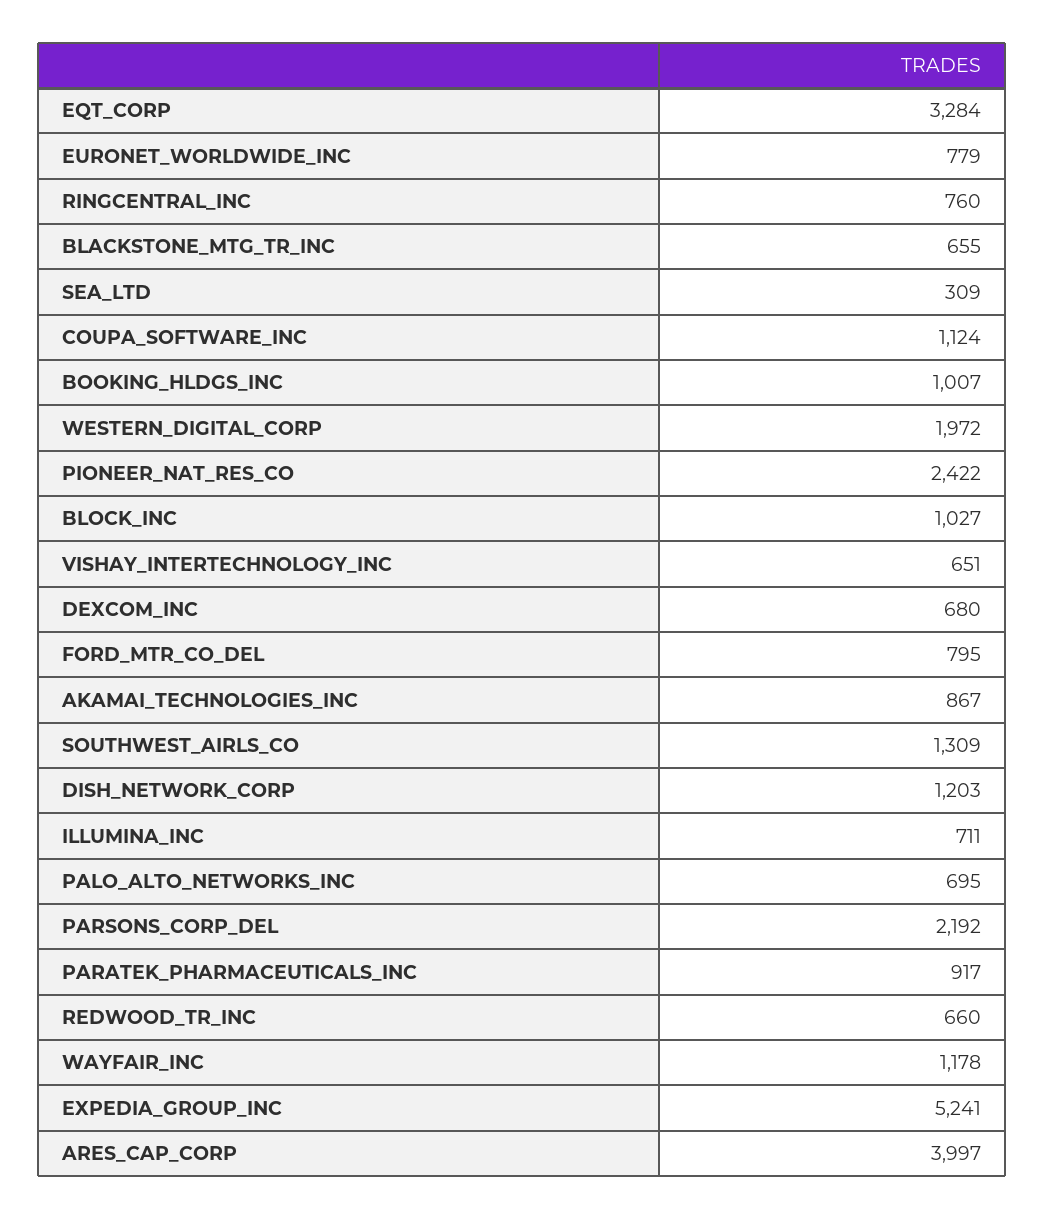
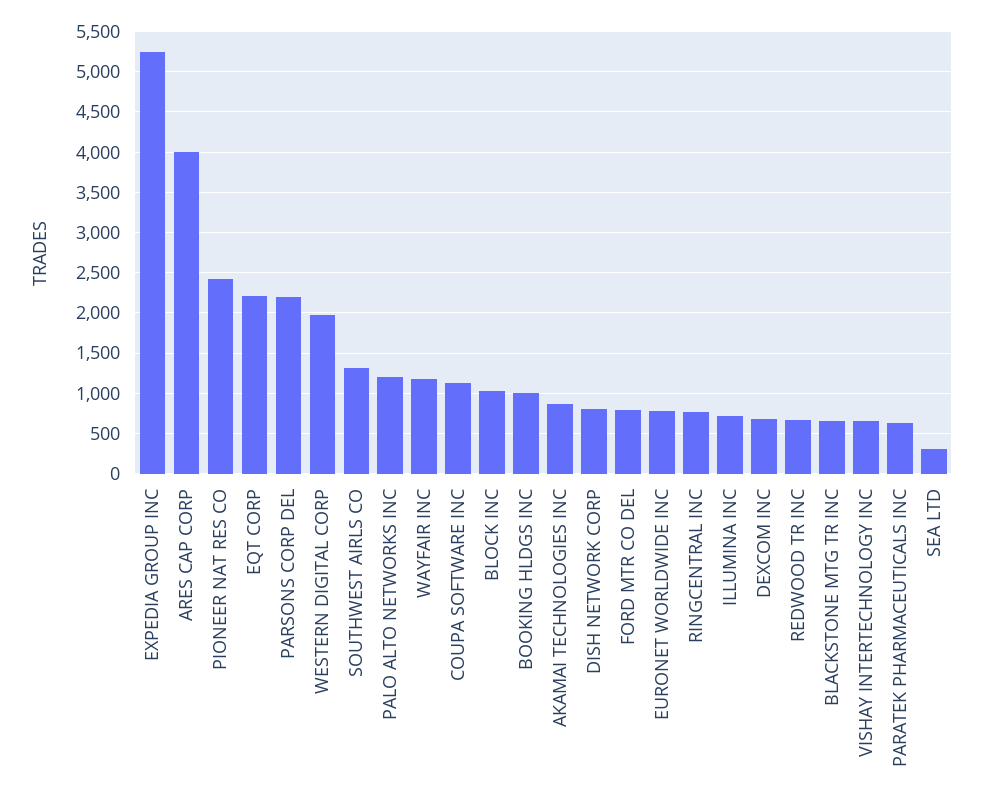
  {
-   "EQT_CORP": 3284,
+   "EQT_CORP": 2200,
    "EURONET_WORLDWIDE_INC": 779,
    "RINGCENTRAL_INC": 760,
    "BLACKSTONE_MTG_TR_INC": 655,
    "SEA_LTD": 309,
    "COUPA_SOFTWARE_INC": 1124,
    "BOOKING_HLDGS_INC": 1007,
    "WESTERN_DIGITAL_CORP": 1972,
    "PIONEER_NAT_RES_CO": 2422,
    "BLOCK_INC": 1027,
    "VISHAY_INTERTECHNOLOGY_INC": 651,
    "DEXCOM_INC": 680,
    "FORD_MTR_CO_DEL": 795,
    "AKAMAI_TECHNOLOGIES_INC": 867,
    "SOUTHWEST_AIRLS_CO": 1309,
-   "DISH_NETWORK_CORP": 1203,
+   "DISH_NETWORK_CORP": 800,
    "ILLUMINA_INC": 711,
-   "PALO_ALTO_NETWORKS_INC": 695,
+   "PALO_ALTO_NETWORKS_INC": 1200,
    "PARSONS_CORP_DEL": 2192,
-   "PARATEK_PHARMACEUTICALS_INC": 917,
+   "PARATEK_PHARMACEUTICALS_INC": 600,
    "REDWOOD_TR_INC": 660,
    "WAYFAIR_INC": 1178,
    "EXPEDIA_GROUP_INC": 5241,
    "ARES_CAP_CORP": 3997
  }

